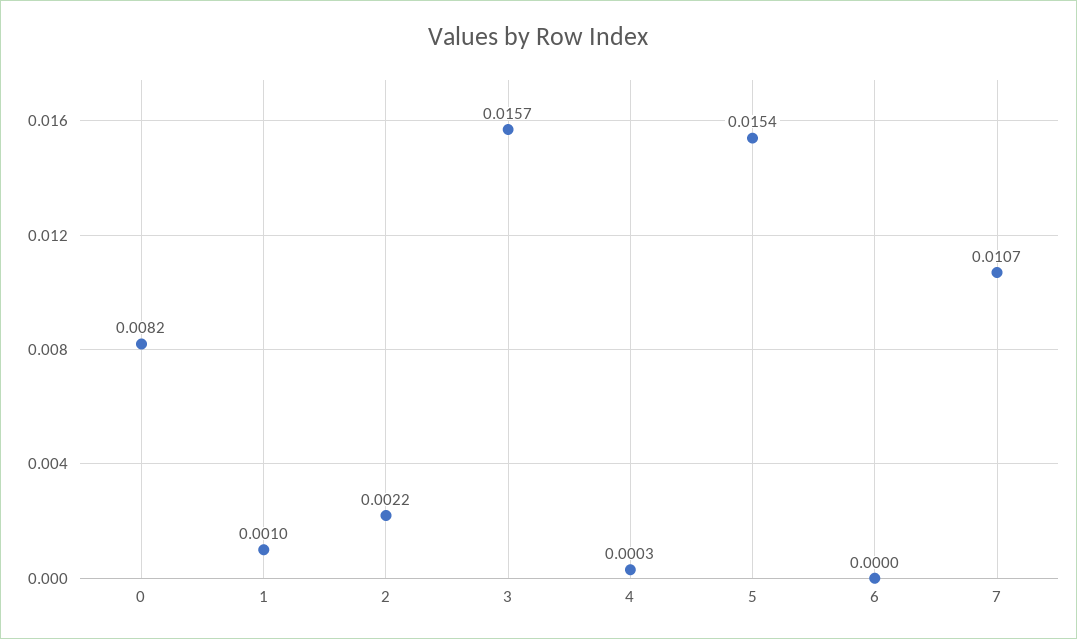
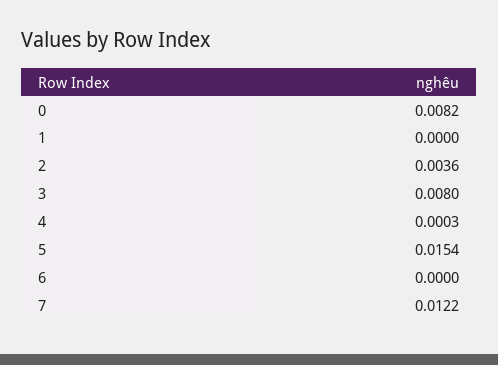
  {
    "0": 0.0082,
-   "1": 0.001,
+   "1": 0,
-   "2": 0.0022,
+   "2": 0.0036,
-   "3": 0.0157,
+   "3": 0.008,
    "4": 0.0003,
    "5": 0.0154,
    "6": 0,
-   "7": 0.0107
+   "7": 0.0122
  }

